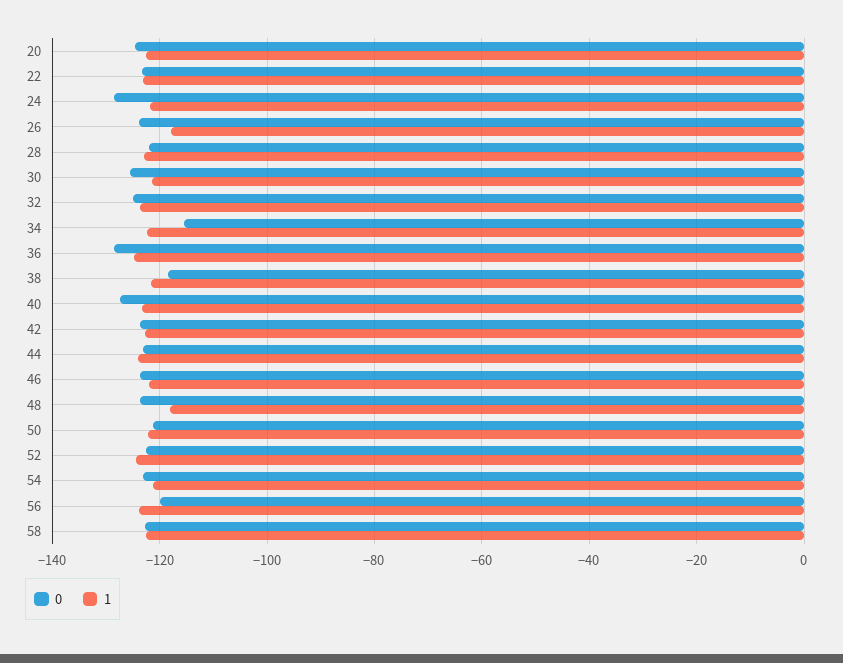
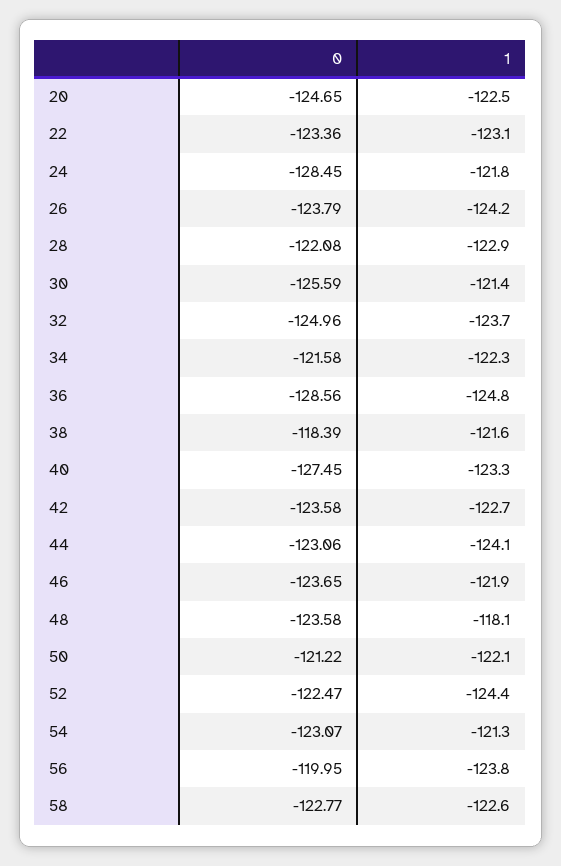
  {
    "0": {
      "20": -124.65,
      "22": -123.36,
      "24": -128.45,
      "26": -123.79,
      "28": -122.08,
      "30": -125.59,
      "32": -124.96,
-     "34": -116,
+     "34": -121.58,
      "36": -128.56,
      "38": -118.39,
      "40": -127.45,
      "42": -123.58,
      "44": -123.06,
      "46": -123.65,
      "48": -123.58,
      "50": -121.22,
      "52": -122.47,
      "54": -123.07,
      "56": -119.95,
      "58": -122.77
    },
    "1": {
      "20": -122.5,
      "22": -123.1,
      "24": -121.8,
-     "26": -118,
+     "26": -124.2,
      "28": -122.9,
      "30": -121.4,
      "32": -123.7,
      "34": -122.3,
      "36": -124.8,
      "38": -121.6,
      "40": -123.3,
      "42": -122.7,
      "44": -124.1,
      "46": -121.9,
      "48": -118.1,
      "50": -122.1,
      "52": -124.4,
      "54": -121.3,
      "56": -123.8,
      "58": -122.6
    }
  }

